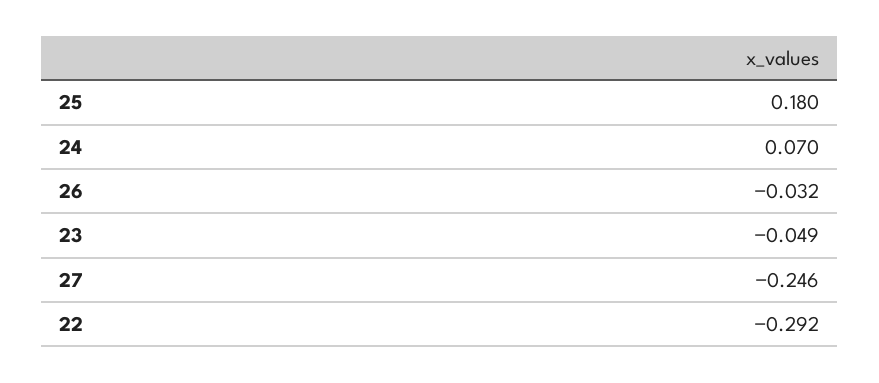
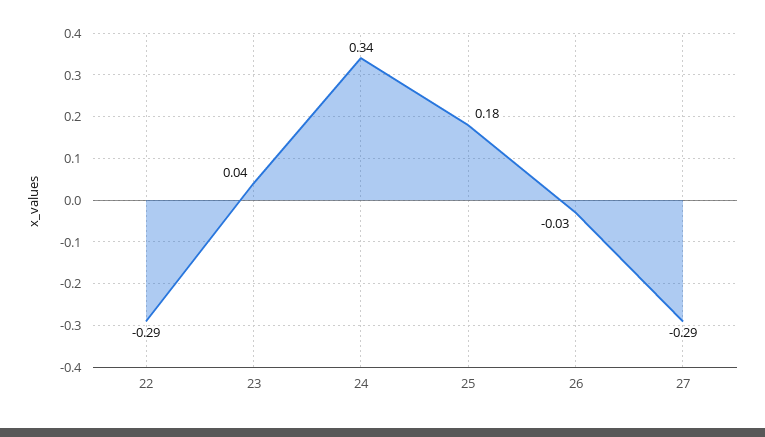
  {
    "25": 0.18,
-   "24": 0.07,
+   "24": 0.34,
    "26": -0.032,
-   "23": -0.049,
+   "23": 0.04,
-   "27": -0.246,
+   "27": -0.29,
    "22": -0.292
  }

